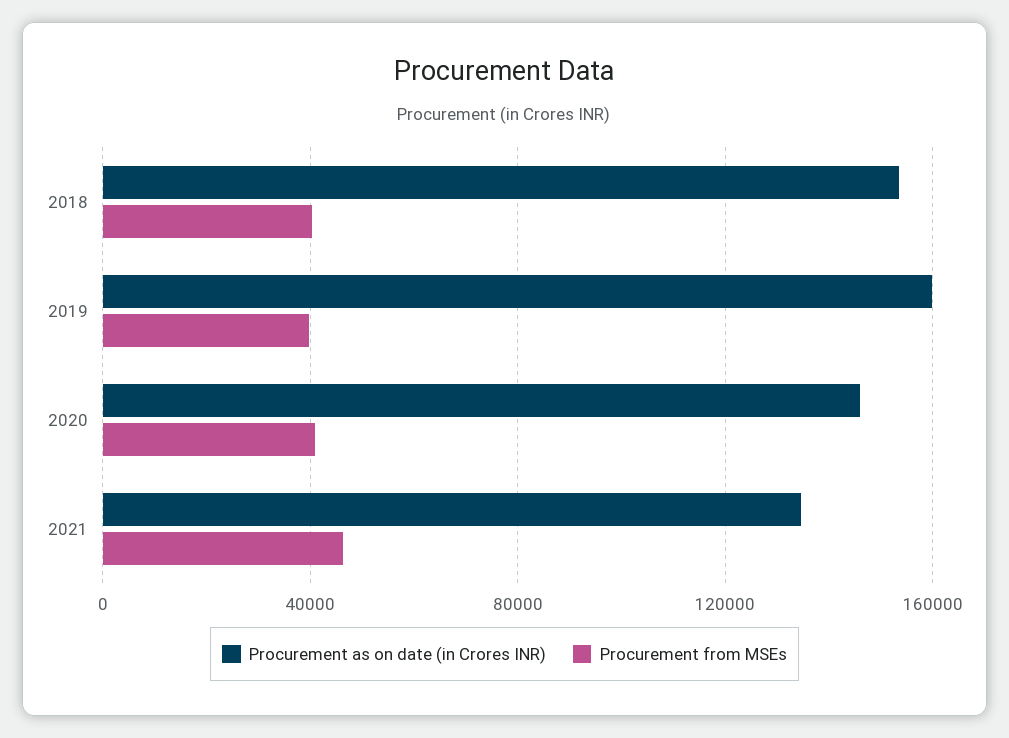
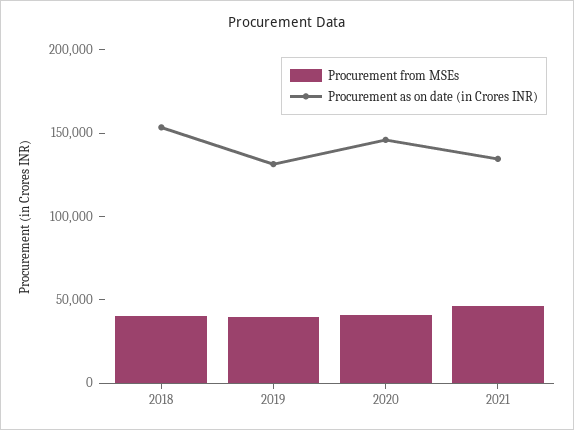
  {
    "Procurement as on date (in Crores INR)": {
      "2018": 155000,
-     "2019": 160000,
+     "2019": 130000,
      "2020": 145000,
      "2021": 135000
    },
    "Procurement from MSEs": {
      "2018": 40000,
      "2019": 40000,
      "2020": 40000,
      "2021": 45000
    }
  }

